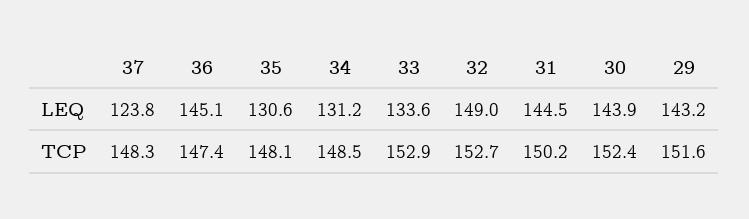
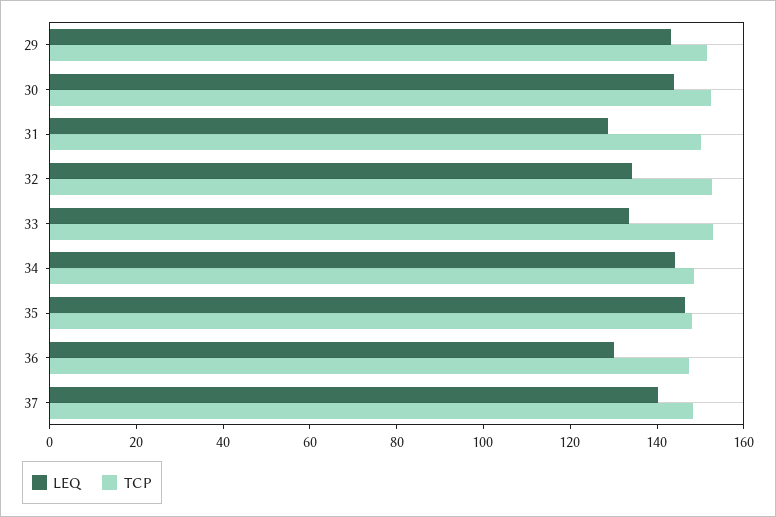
  {
    "LEQ": {
-     "37": 123.8,
+     "37": 140,
-     "36": 145.1,
+     "36": 130,
-     "35": 130.6,
+     "35": 145,
-     "34": 131.2,
+     "34": 145,
      "33": 133.6,
-     "32": 149,
+     "32": 135,
-     "31": 144.5,
+     "31": 130,
      "30": 143.9,
      "29": 143.2
    },
    "TCP": {
      "37": 148.3,
      "36": 147.4,
      "35": 148.1,
      "34": 148.5,
      "33": 152.9,
      "32": 152.7,
      "31": 150.2,
      "30": 152.4,
      "29": 151.6
    }
  }

